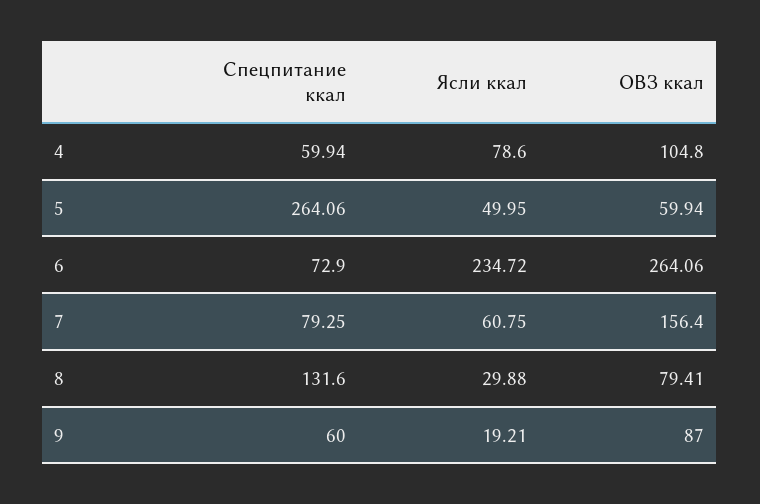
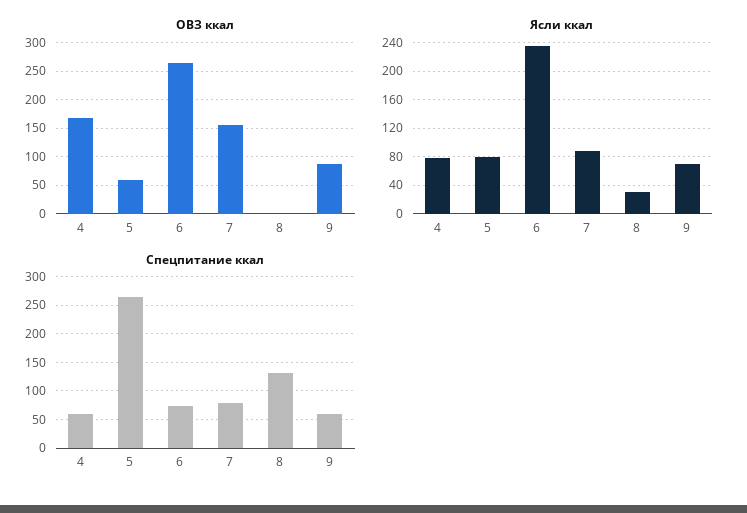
  {
    "Спецпитание ккал": {
      "4": 59.94,
      "5": 264.06,
      "6": 72.9,
      "7": 79.25,
      "8": 131.6,
      "9": 60
    },
    "Ясли ккал": {
      "4": 78.6,
-     "5": 49.95,
+     "5": 80,
      "6": 234.72,
-     "7": 60.75,
+     "7": 90,
      "8": 29.88,
-     "9": 19.21
+     "9": 70
    },
    "ОВЗ ккал": {
-     "4": 104.8,
+     "4": 175,
      "5": 59.94,
      "6": 264.06,
      "7": 156.4,
-     "8": 79.41,
+     "8": 0,
      "9": 87
    }
  }

